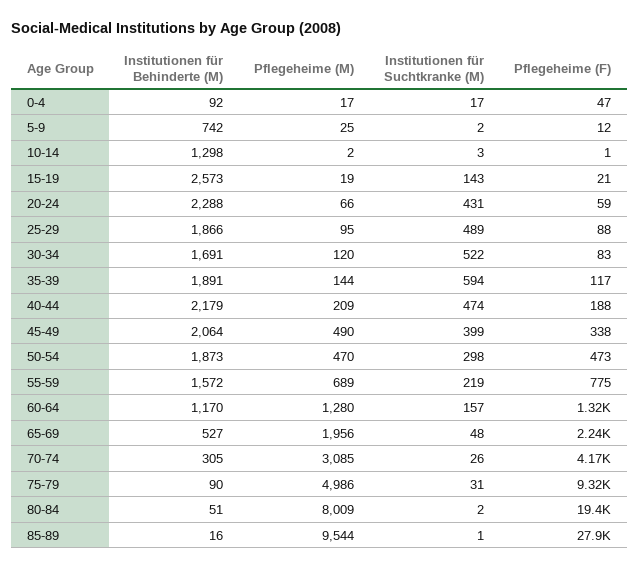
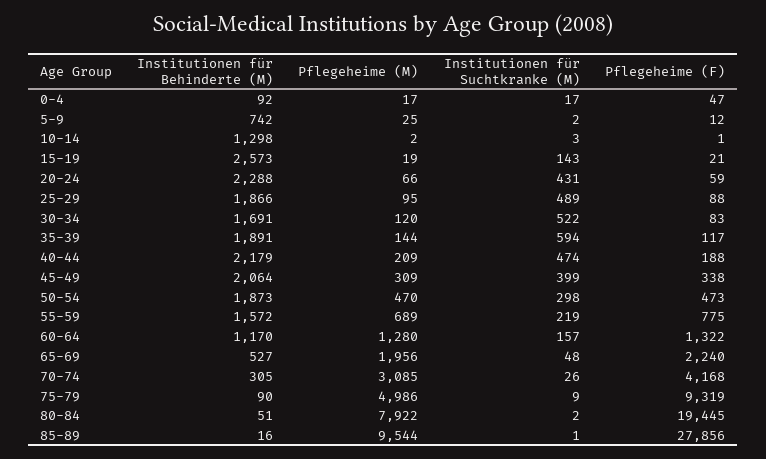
  {
    "Institutionen für Behinderte (M)": {
      "0-4": 92,
      "5-9": 742,
      "10-14": 1298,
      "15-19": 2573,
      "20-24": 2288,
      "25-29": 1866,
      "30-34": 1691,
      "35-39": 1891,
      "40-44": 2179,
      "45-49": 2064,
      "50-54": 1873,
      "55-59": 1572,
      "60-64": 1170,
      "65-69": 527,
      "70-74": 305,
      "75-79": 90,
      "80-84": 51,
      "85-89": 16
    },
    "Pflegeheime (M)": {
      "0-4": 17,
      "5-9": 25,
      "10-14": 2,
      "15-19": 19,
      "20-24": 66,
      "25-29": 95,
      "30-34": 120,
      "35-39": 144,
      "40-44": 209,
-     "45-49": 490,
+     "45-49": 309,
      "50-54": 470,
      "55-59": 689,
      "60-64": 1280,
      "65-69": 1956,
      "70-74": 3085,
      "75-79": 4986,
-     "80-84": 8009,
+     "80-84": 7922,
      "85-89": 9544
    },
    "Institutionen für Suchtkranke (M)": {
      "0-4": 17,
      "5-9": 2,
      "10-14": 3,
      "15-19": 143,
      "20-24": 431,
      "25-29": 489,
      "30-34": 522,
      "35-39": 594,
      "40-44": 474,
      "45-49": 399,
      "50-54": 298,
      "55-59": 219,
      "60-64": 157,
      "65-69": 48,
      "70-74": 26,
-     "75-79": 31,
+     "75-79": 9,
      "80-84": 2,
      "85-89": 1
    },
    "Pflegeheime (F)": {
      "0-4": 47,
      "5-9": 12,
      "10-14": 1,
      "15-19": 21,
      "20-24": 59,
      "25-29": 88,
      "30-34": 83,
      "35-39": 117,
      "40-44": 188,
      "45-49": 338,
      "50-54": 473,
      "55-59": 775,
      "60-64": 1322,
      "65-69": 2240,
      "70-74": 4168,
      "75-79": 9319,
      "80-84": 19445,
      "85-89": 27856
    }
  }

